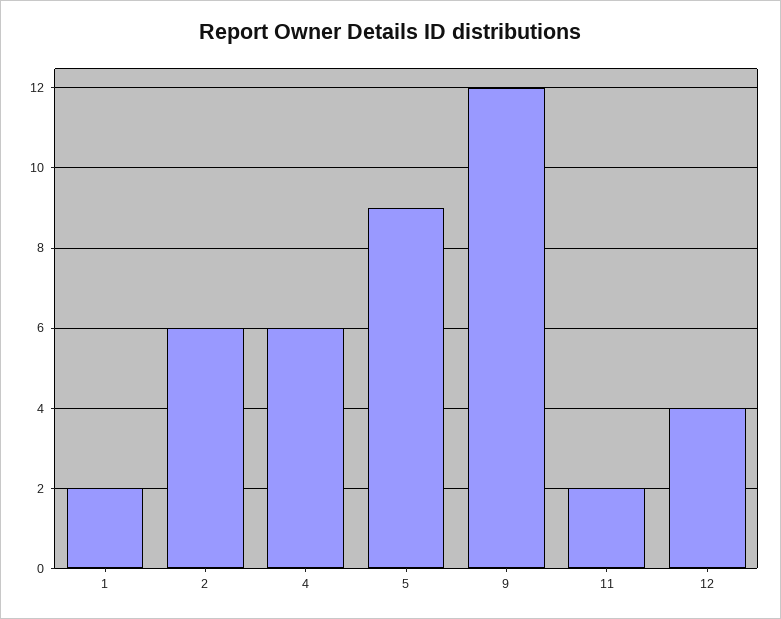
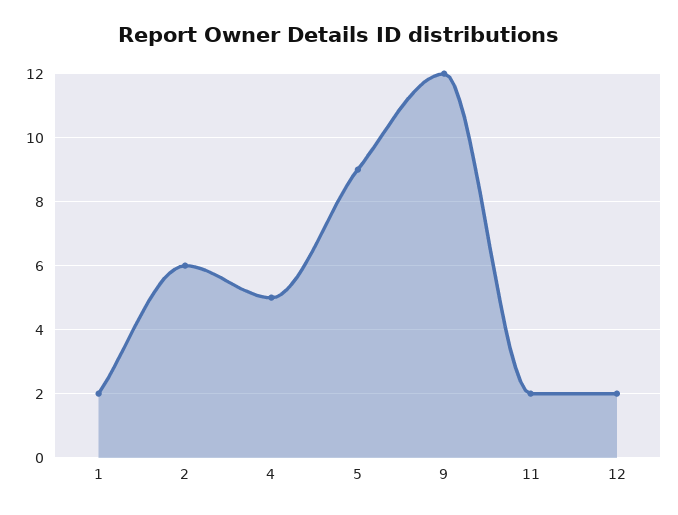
  {
    "1": 2,
    "2": 6,
-   "4": 6,
+   "4": 5,
    "5": 9,
    "9": 12,
    "11": 2,
-   "12": 4
+   "12": 2
  }

